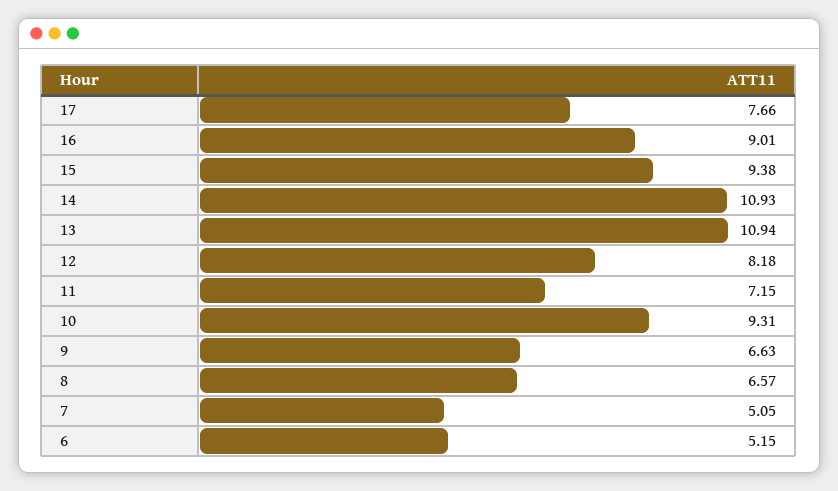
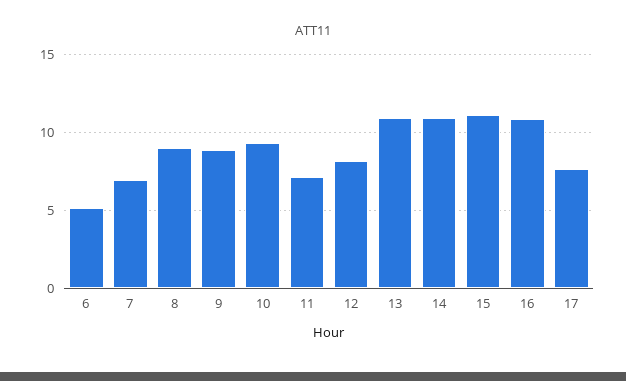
  {
    "17": 7.66,
-   "16": 9.01,
+   "16": 11,
-   "15": 9.38,
+   "15": 11,
    "14": 10.93,
    "13": 10.94,
    "12": 8.18,
    "11": 7.15,
    "10": 9.31,
-   "9": 6.63,
+   "9": 9,
-   "8": 6.57,
+   "8": 9,
-   "7": 5.05,
+   "7": 7,
    "6": 5.15
  }

